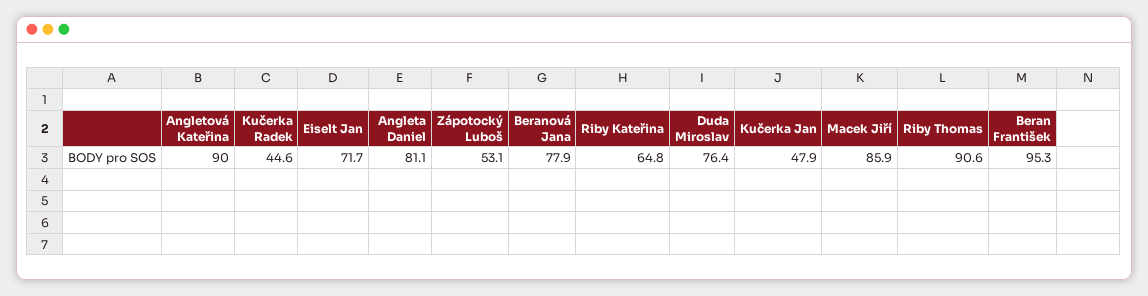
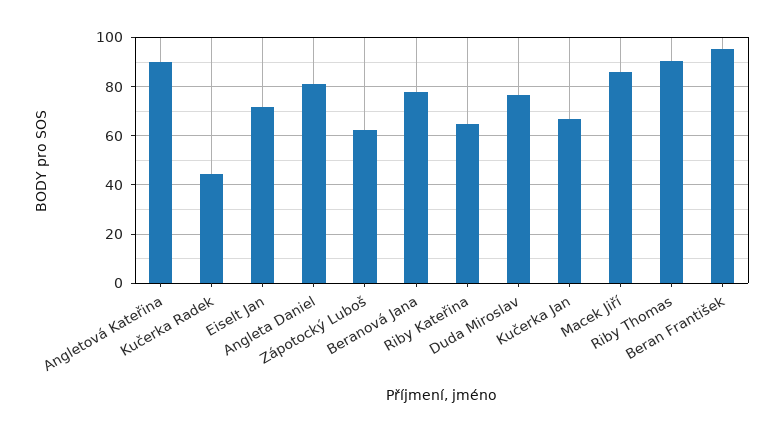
  {
    "Angletová Kateřina": 90,
    "Kučerka Radek": 44.6,
    "Eiselt Jan": 71.7,
    "Angleta Daniel": 81.1,
-   "Zápotocký Luboš": 53.1,
+   "Zápotocký Luboš": 62.5,
    "Beranová Jana": 77.9,
    "Riby Kateřina": 64.8,
    "Duda Miroslav": 76.4,
-   "Kučerka Jan": 47.9,
+   "Kučerka Jan": 67.5,
    "Macek Jiří": 85.9,
    "Riby Thomas": 90.6,
    "Beran František": 95.3
  }

